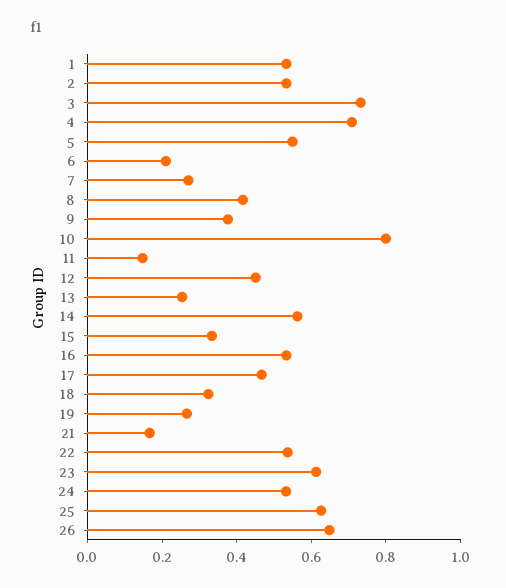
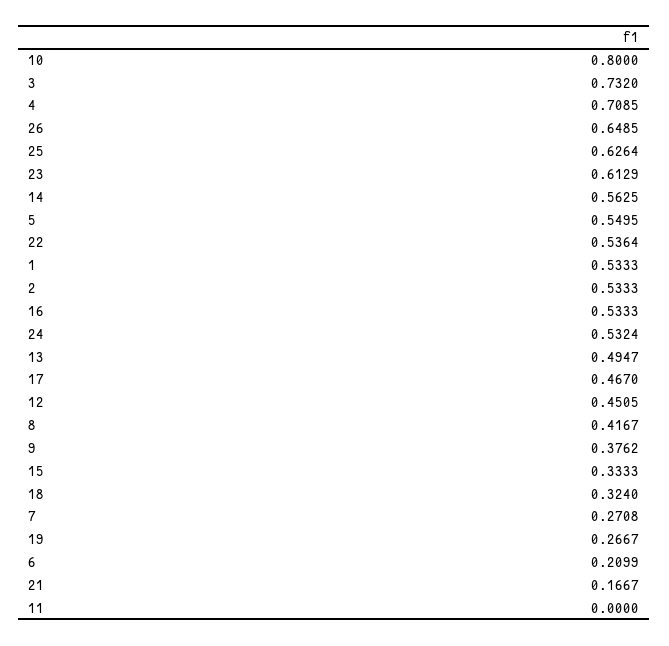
  {
    "1": 0.5333,
    "2": 0.5333,
    "3": 0.732,
    "4": 0.7085,
    "5": 0.5495,
    "6": 0.2099,
    "7": 0.2708,
    "8": 0.4167,
    "9": 0.3762,
    "10": 0.8,
-   "11": 0.15,
+   "11": 0,
    "12": 0.4505,
-   "13": 0.25,
+   "13": 0.4947,
    "14": 0.5625,
    "15": 0.3333,
    "16": 0.5333,
    "17": 0.467,
    "18": 0.324,
    "19": 0.2667,
    "21": 0.1667,
    "22": 0.5364,
    "23": 0.6129,
    "24": 0.5324,
    "25": 0.6264,
    "26": 0.6485
  }

